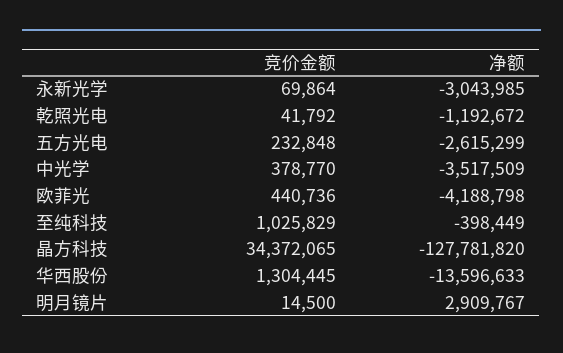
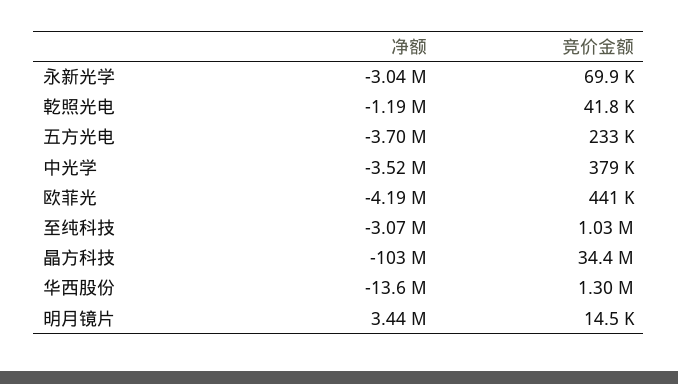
  {
    "竞价金额": {
      "永新光学": 69864,
      "乾照光电": 41792,
      "五方光电": 232848,
      "中光学": 378770,
      "欧菲光": 440736,
      "至纯科技": 1025829,
      "晶方科技": 34372065,
      "华西股份": 1304445,
      "明月镜片": 14500
    },
    "净额": {
      "永新光学": -3043985,
      "乾照光电": -1192672,
-     "五方光电": -2615299,
+     "五方光电": -3700000,
      "中光学": -3517509,
      "欧菲光": -4188798,
-     "至纯科技": -398449,
+     "至纯科技": -3070000,
-     "晶方科技": -127781820,
+     "晶方科技": -103000000,
      "华西股份": -13596633,
-     "明月镜片": 2909767
+     "明月镜片": 3440000
    }
  }

